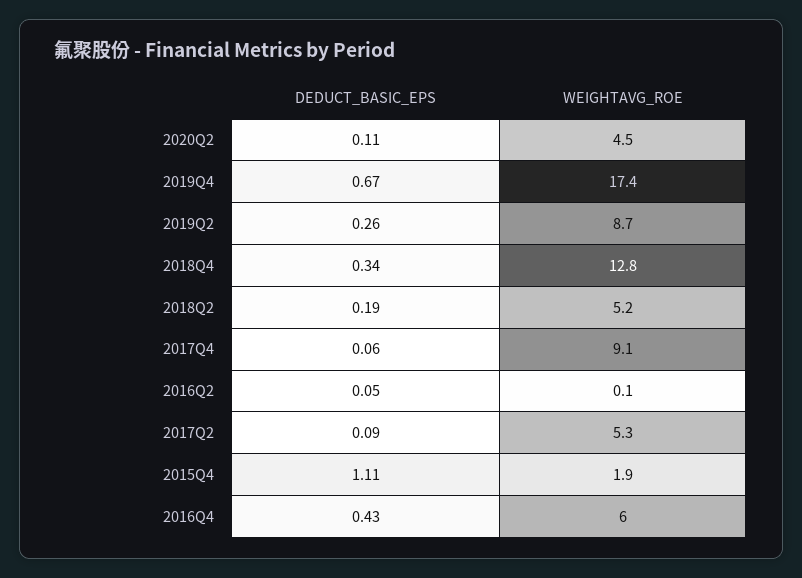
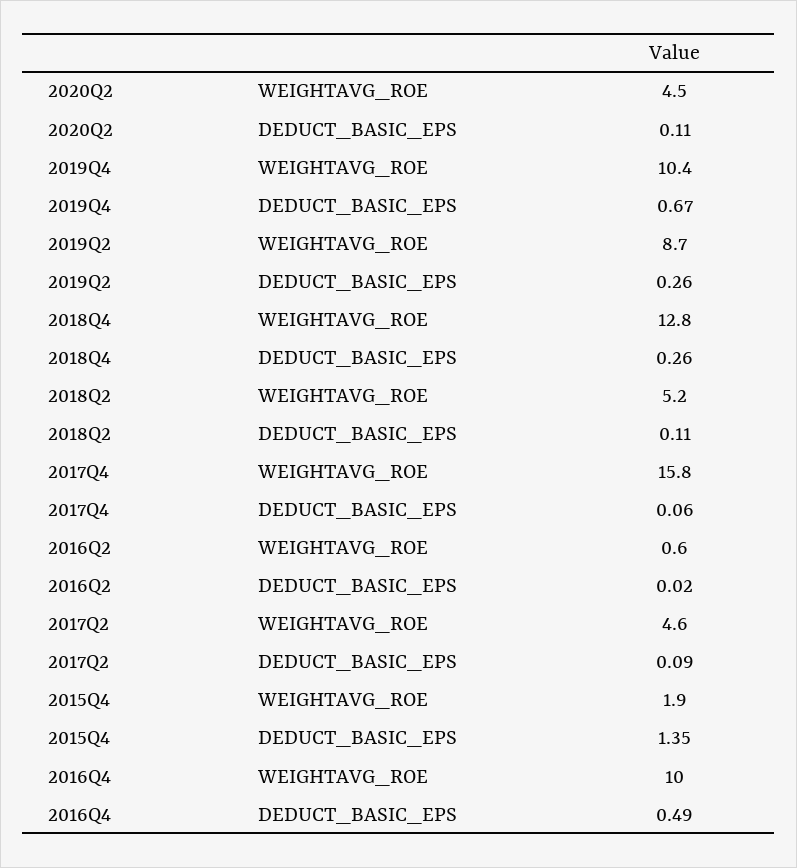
  {
    "DEDUCT_BASIC_EPS": {
      "2020Q2": 0.11,
      "2019Q4": 0.67,
      "2019Q2": 0.26,
-     "2018Q4": 0.34,
+     "2018Q4": 0.26,
-     "2018Q2": 0.19,
+     "2018Q2": 0.11,
      "2017Q4": 0.06,
-     "2016Q2": 0.05,
+     "2016Q2": 0.02,
      "2017Q2": 0.09,
-     "2015Q4": 1.11,
+     "2015Q4": 1.35,
-     "2016Q4": 0.43
+     "2016Q4": 0.49
    },
    "WEIGHTAVG_ROE": {
      "2020Q2": 4.5,
-     "2019Q4": 17.4,
+     "2019Q4": 10.4,
      "2019Q2": 8.7,
      "2018Q4": 12.8,
      "2018Q2": 5.2,
-     "2017Q4": 9.1,
+     "2017Q4": 15.8,
-     "2016Q2": 0.1,
+     "2016Q2": 0.6,
-     "2017Q2": 5.3,
+     "2017Q2": 4.6,
      "2015Q4": 1.9,
-     "2016Q4": 6
+     "2016Q4": 10
    }
  }

